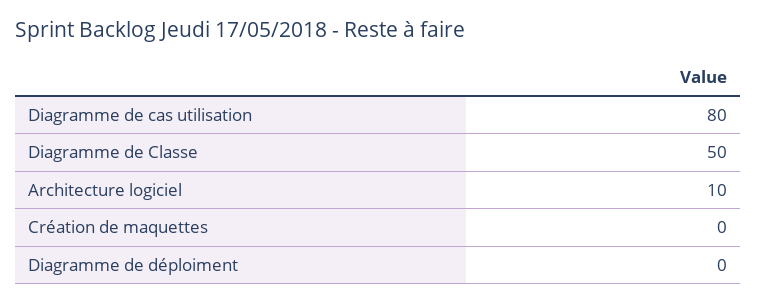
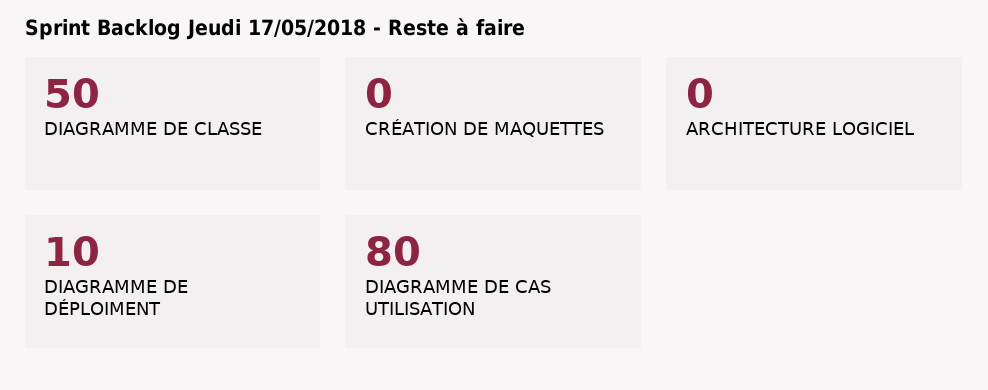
  {
    "Diagramme de cas utilisation": 80,
    "Diagramme de Classe": 50,
-   "Architecture logiciel": 10,
+   "Architecture logiciel": 0,
    "Création de maquettes": 0,
-   "Diagramme de déploiment": 0
+   "Diagramme de déploiment": 10
  }

